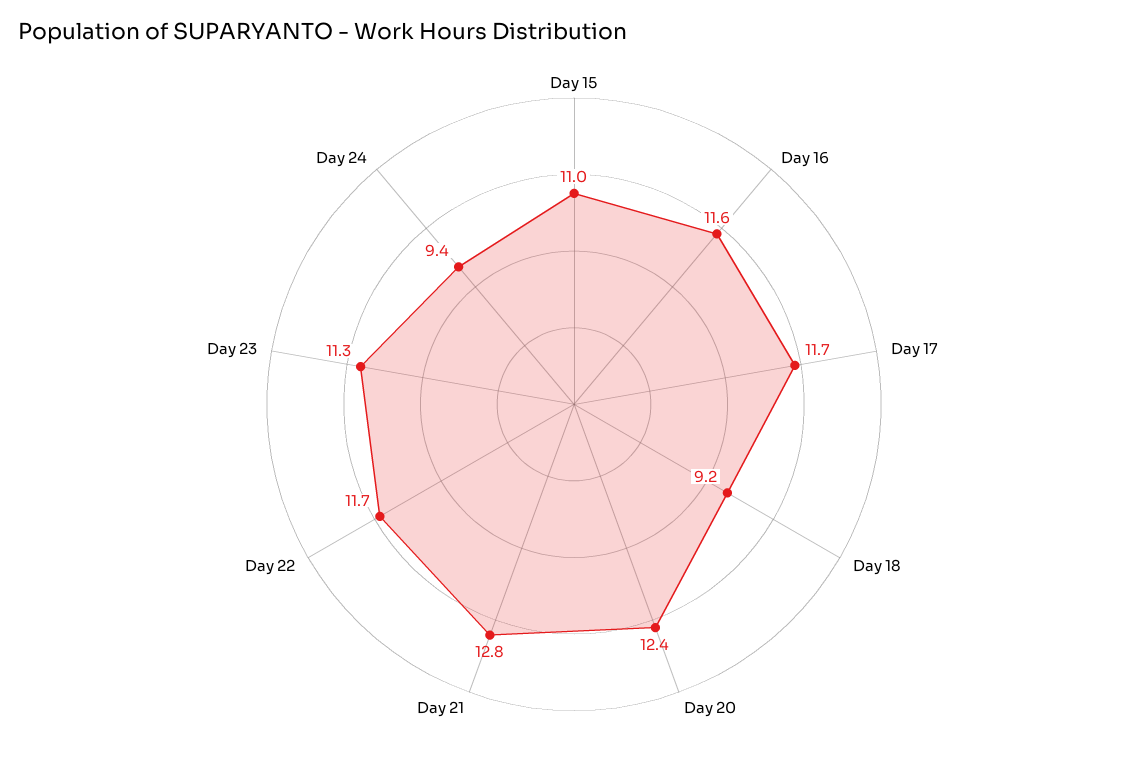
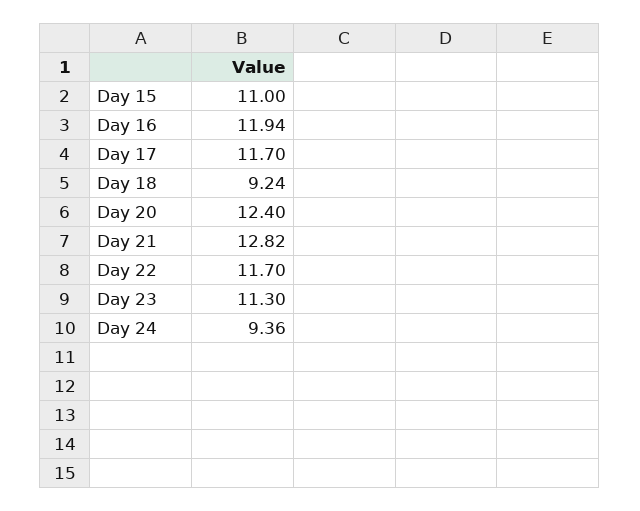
  {
    "Day 15": 11,
-   "Day 16": 11.6,
+   "Day 16": 11.94,
    "Day 17": 11.7,
    "Day 18": 9.24,
    "Day 20": 12.4,
    "Day 21": 12.82,
    "Day 22": 11.7,
    "Day 23": 11.3,
    "Day 24": 9.36
  }

